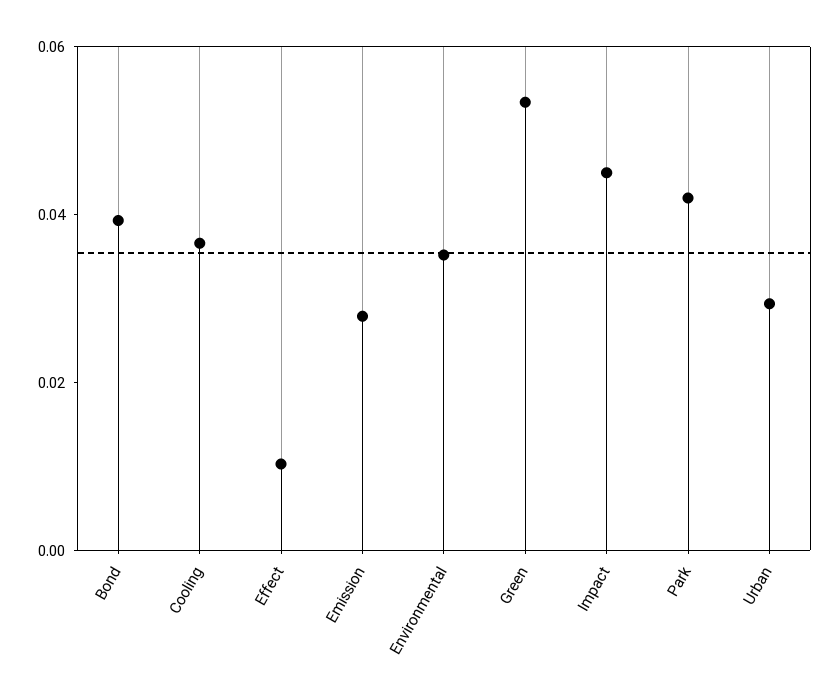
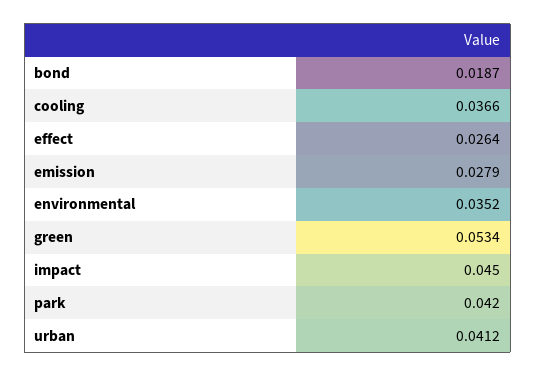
  {
-   "Bond": 0.04,
+   "Bond": 0.0187,
    "Cooling": 0.0366,
-   "Effect": 0.01,
+   "Effect": 0.0264,
    "Emission": 0.0279,
    "Environmental": 0.0352,
    "Green": 0.0534,
    "Impact": 0.045,
    "Park": 0.042,
-   "Urban": 0.03
+   "Urban": 0.0412
  }

